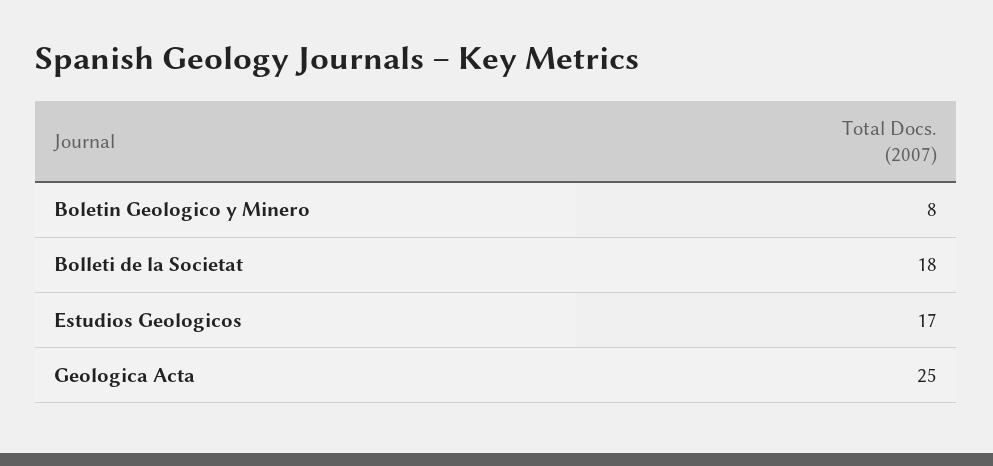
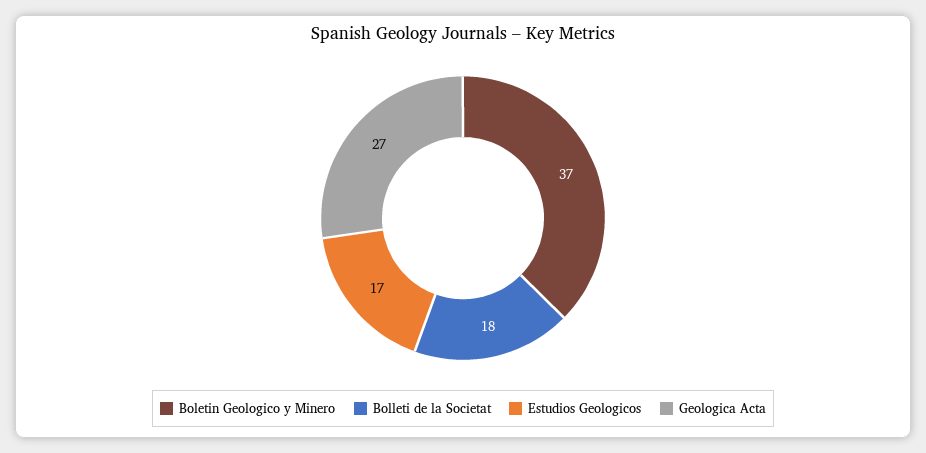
  {
-   "Boletin Geologico y Minero": 8,
+   "Boletin Geologico y Minero": 37,
    "Bolleti de la Societat": 18,
    "Estudios Geologicos": 17,
-   "Geologica Acta": 25
+   "Geologica Acta": 27
  }

